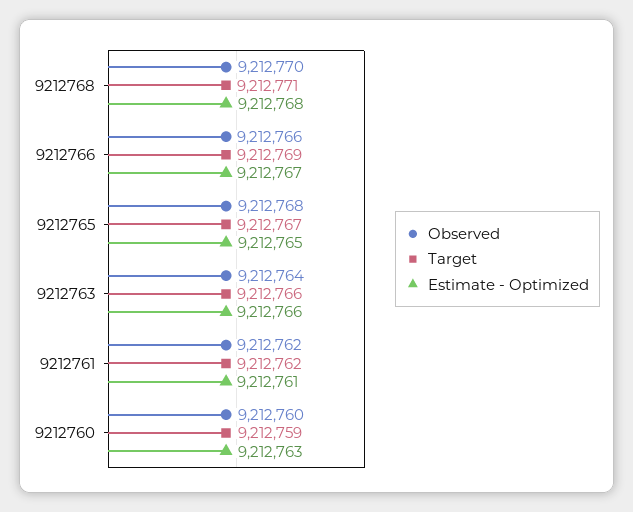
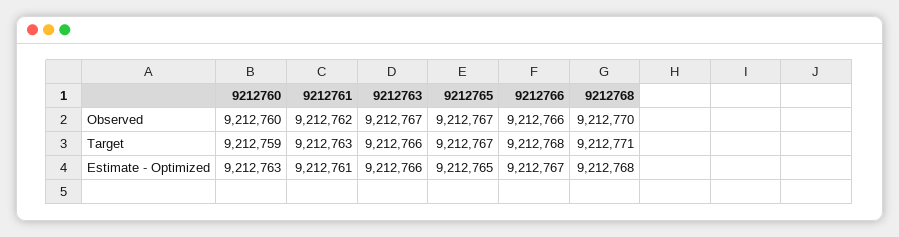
  {
    "Observed": {
      "9212768": 9212770,
      "9212766": 9212766,
-     "9212765": 9212768,
+     "9212765": 9212767,
-     "9212763": 9212764,
+     "9212763": 9212767,
      "9212761": 9212762,
      "9212760": 9212760
    },
    "Target": {
      "9212768": 9212771,
-     "9212766": 9212769,
+     "9212766": 9212768,
      "9212765": 9212767,
      "9212763": 9212766,
-     "9212761": 9212762,
+     "9212761": 9212763,
      "9212760": 9212759
    },
    "Estimate - Optimized": {
      "9212768": 9212768,
      "9212766": 9212767,
      "9212765": 9212765,
      "9212763": 9212766,
      "9212761": 9212761,
      "9212760": 9212763
    }
  }

